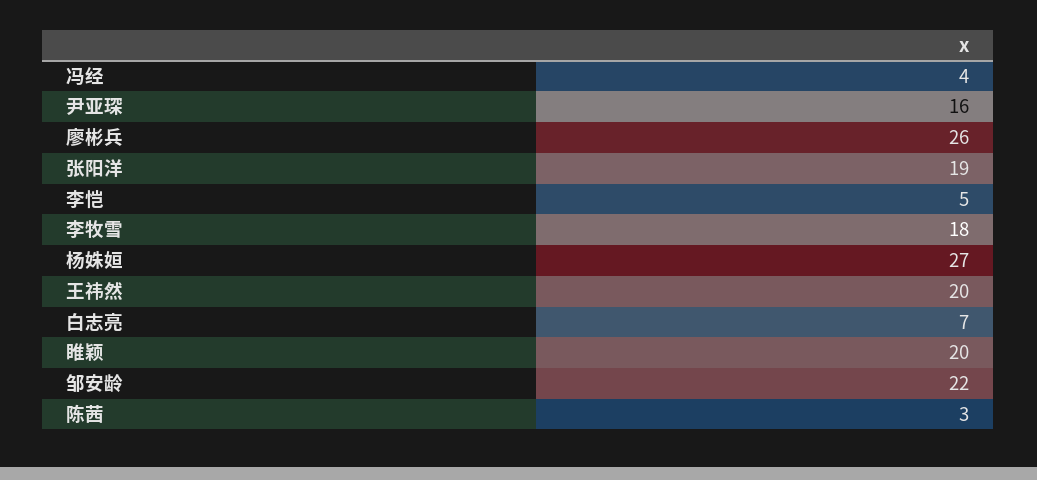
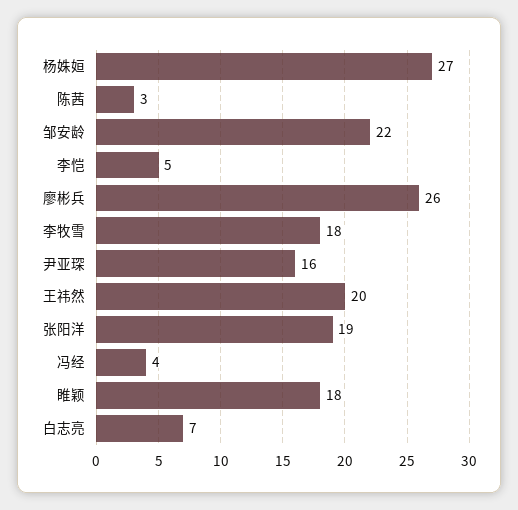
  {
    "冯经": 4,
    "尹亚琛": 16,
    "廖彬兵": 26,
    "张阳洋": 19,
    "李恺": 5,
    "李牧雪": 18,
    "杨姝姮": 27,
    "王祎然": 20,
    "白志亮": 7,
-   "睢颖": 20,
+   "睢颖": 18,
    "邹安龄": 22,
    "陈茜": 3
  }

